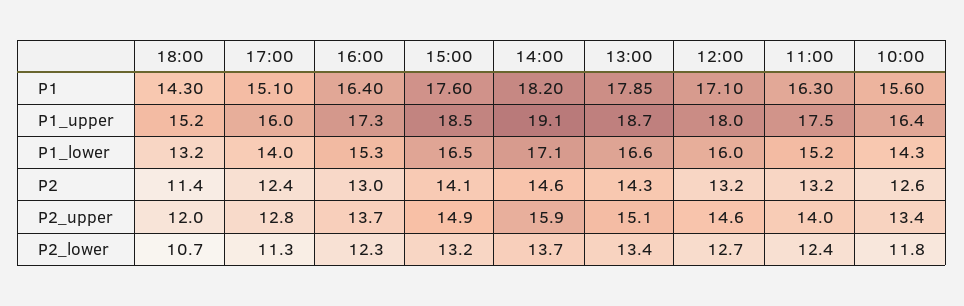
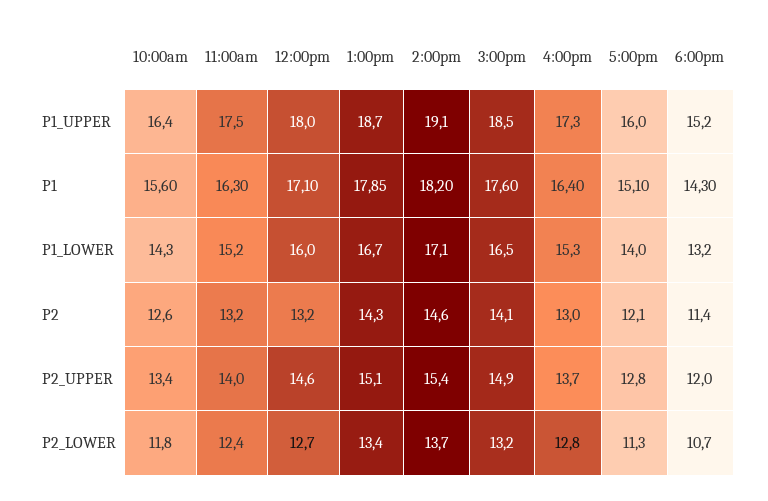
  {
    "18:00": {
      "P1": 14.3,
      "P1_upper": 15.2,
      "P1_lower": 13.2,
      "P2": 11.4,
      "P2_upper": 12,
      "P2_lower": 10.7
    },
    "17:00": {
      "P1": 15.1,
      "P1_upper": 16,
      "P1_lower": 14,
-     "P2": 12.4,
+     "P2": 12.1,
      "P2_upper": 12.8,
      "P2_lower": 11.3
    },
    "16:00": {
      "P1": 16.4,
      "P1_upper": 17.3,
      "P1_lower": 15.3,
      "P2": 13,
      "P2_upper": 13.7,
-     "P2_lower": 12.3
+     "P2_lower": 12.8
    },
    "15:00": {
      "P1": 17.6,
      "P1_upper": 18.5,
      "P1_lower": 16.5,
      "P2": 14.1,
      "P2_upper": 14.9,
      "P2_lower": 13.2
    },
    "14:00": {
      "P1": 18.2,
      "P1_upper": 19.1,
      "P1_lower": 17.1,
      "P2": 14.6,
-     "P2_upper": 15.9,
+     "P2_upper": 15.4,
      "P2_lower": 13.7
    },
    "13:00": {
      "P1": 17.85,
      "P1_upper": 18.7,
-     "P1_lower": 16.6,
+     "P1_lower": 16.7,
      "P2": 14.3,
      "P2_upper": 15.1,
      "P2_lower": 13.4
    },
    "12:00": {
      "P1": 17.1,
      "P1_upper": 18,
      "P1_lower": 16,
      "P2": 13.2,
      "P2_upper": 14.6,
      "P2_lower": 12.7
    },
    "11:00": {
      "P1": 16.3,
      "P1_upper": 17.5,
      "P1_lower": 15.2,
      "P2": 13.2,
      "P2_upper": 14,
      "P2_lower": 12.4
    },
    "10:00": {
      "P1": 15.6,
      "P1_upper": 16.4,
      "P1_lower": 14.3,
      "P2": 12.6,
      "P2_upper": 13.4,
      "P2_lower": 11.8
    }
  }

